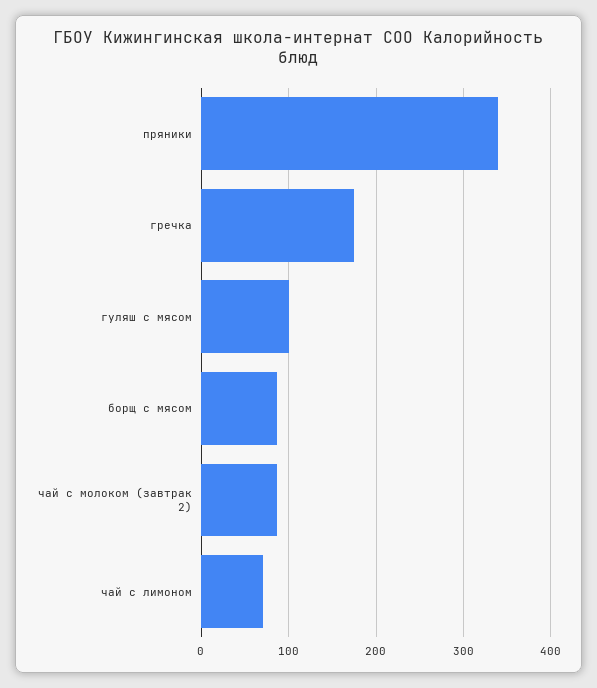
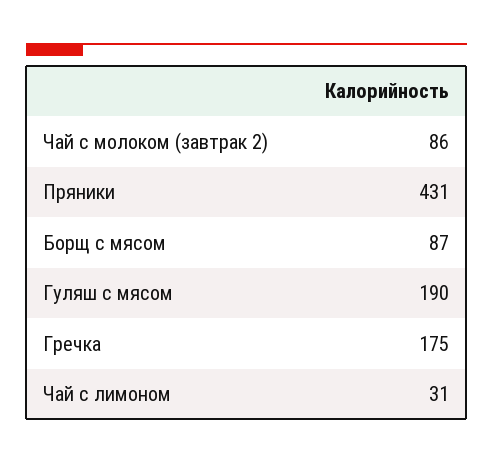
  {
-   "пряники": 340,
+   "пряники": 431,
    "гречка": 175,
-   "гуляш с мясом": 100,
+   "гуляш с мясом": 190,
    "борщ с мясом": 87,
    "чай с молоком (завтрак 2)": 86,
-   "чай с лимоном": 70
+   "чай с лимоном": 31
  }

